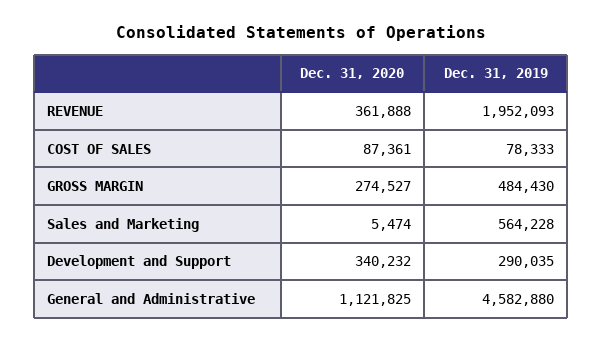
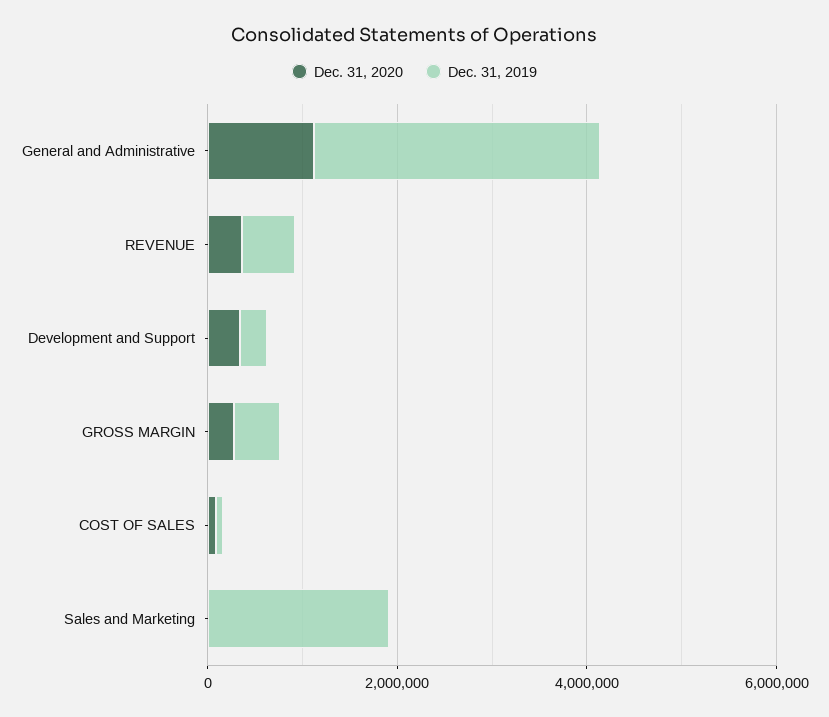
  {
    "Dec. 31, 2020": {
      "REVENUE": 361888,
      "COST OF SALES": 87361,
      "GROSS MARGIN": 274527,
      "Sales and Marketing": 5474,
      "Development and Support": 340232,
      "General and Administrative": 1121825
    },
    "Dec. 31, 2019": {
-     "REVENUE": 1952093,
+     "REVENUE": 500000,
      "COST OF SALES": 78333,
      "GROSS MARGIN": 484430,
-     "Sales and Marketing": 564228,
+     "Sales and Marketing": 2000000,
      "Development and Support": 290035,
-     "General and Administrative": 4582880
+     "General and Administrative": 3000000
    }
  }

